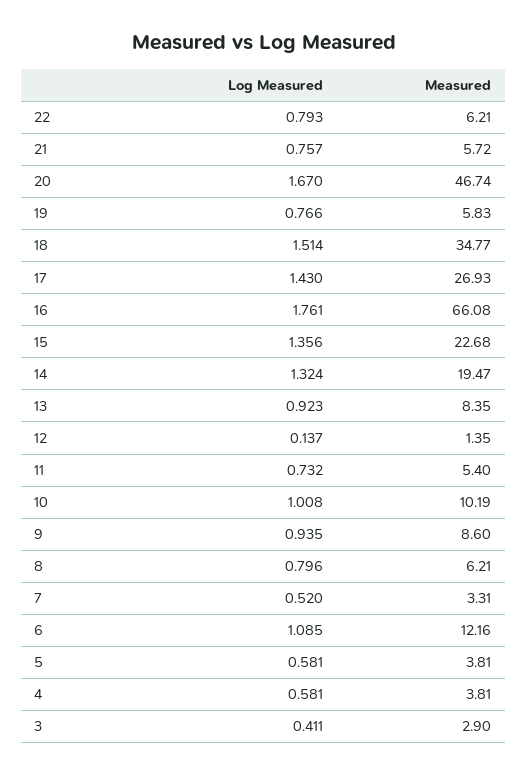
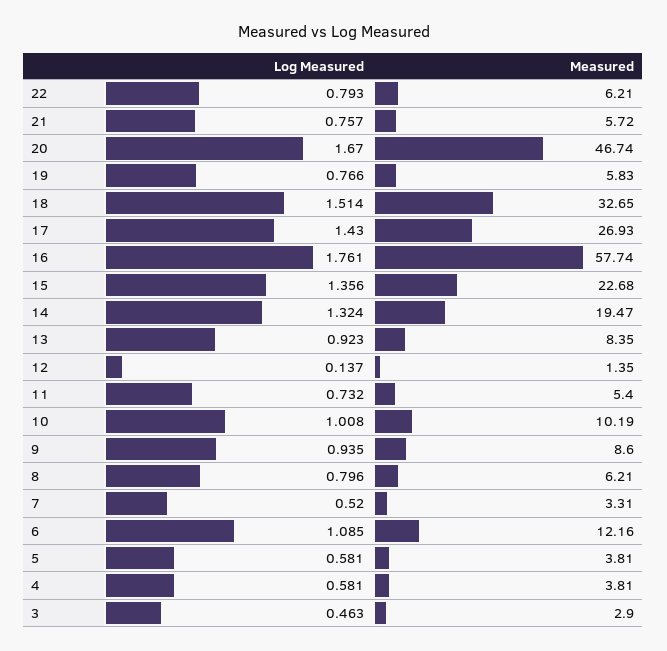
  {
    "Log Measured": {
      "22": 0.793,
      "21": 0.757,
      "20": 1.67,
      "19": 0.766,
      "18": 1.514,
      "17": 1.43,
      "16": 1.761,
      "15": 1.356,
      "14": 1.324,
      "13": 0.923,
      "12": 0.137,
      "11": 0.732,
      "10": 1.008,
      "9": 0.935,
      "8": 0.796,
      "7": 0.52,
      "6": 1.085,
      "5": 0.581,
      "4": 0.581,
-     "3": 0.411
+     "3": 0.463
    },
    "Measured": {
      "22": 6.21,
      "21": 5.72,
      "20": 46.74,
      "19": 5.83,
-     "18": 34.77,
+     "18": 32.65,
      "17": 26.93,
-     "16": 66.08,
+     "16": 57.74,
      "15": 22.68,
      "14": 19.47,
      "13": 8.35,
      "12": 1.35,
      "11": 5.4,
      "10": 10.19,
      "9": 8.6,
      "8": 6.21,
      "7": 3.31,
      "6": 12.16,
      "5": 3.81,
      "4": 3.81,
      "3": 2.9
    }
  }

